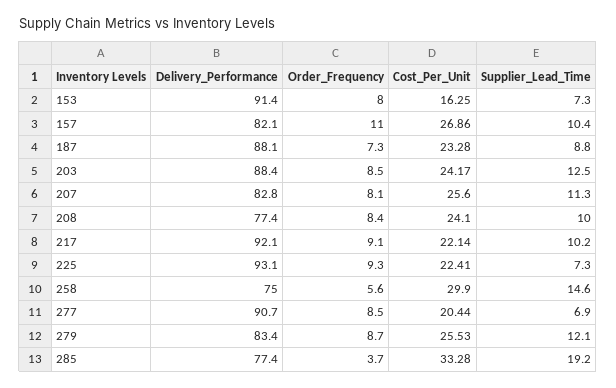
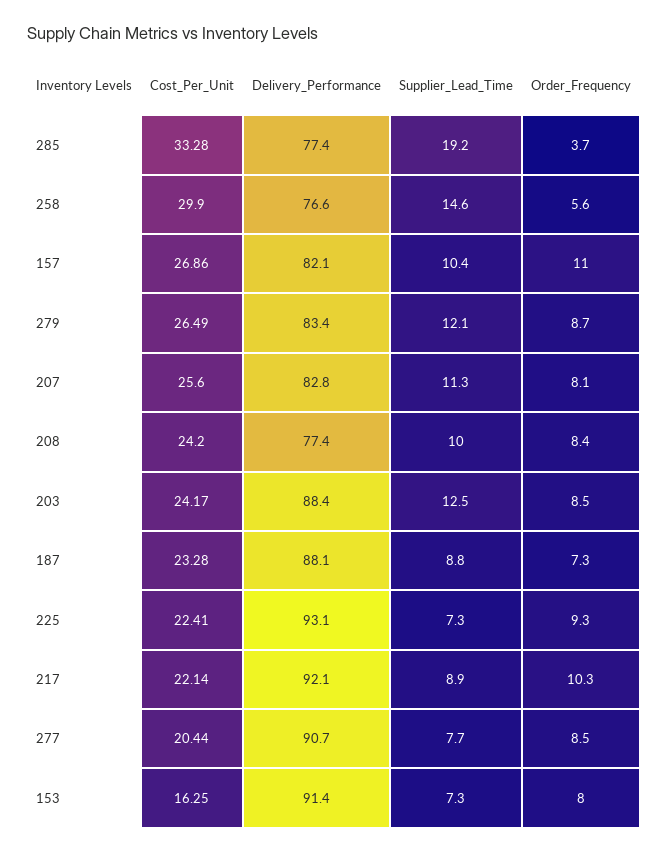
  {
    "Delivery_Performance": {
      "153": 91.4,
      "157": 82.1,
      "187": 88.1,
      "203": 88.4,
      "207": 82.8,
      "208": 77.4,
      "217": 92.1,
      "225": 93.1,
-     "258": 75,
+     "258": 76.6,
      "277": 90.7,
      "279": 83.4,
      "285": 77.4
    },
    "Order_Frequency": {
      "153": 8,
      "157": 11,
      "187": 7.3,
      "203": 8.5,
      "207": 8.1,
      "208": 8.4,
-     "217": 9.1,
+     "217": 10.3,
      "225": 9.3,
      "258": 5.6,
      "277": 8.5,
      "279": 8.7,
      "285": 3.7
    },
    "Cost_Per_Unit": {
      "153": 16.25,
      "157": 26.86,
      "187": 23.28,
      "203": 24.17,
      "207": 25.6,
-     "208": 24.1,
+     "208": 24.2,
      "217": 22.14,
      "225": 22.41,
      "258": 29.9,
      "277": 20.44,
-     "279": 25.53,
+     "279": 26.49,
      "285": 33.28
    },
    "Supplier_Lead_Time": {
      "153": 7.3,
      "157": 10.4,
      "187": 8.8,
      "203": 12.5,
      "207": 11.3,
      "208": 10,
-     "217": 10.2,
+     "217": 8.9,
      "225": 7.3,
      "258": 14.6,
-     "277": 6.9,
+     "277": 7.7,
      "279": 12.1,
      "285": 19.2
    }
  }

